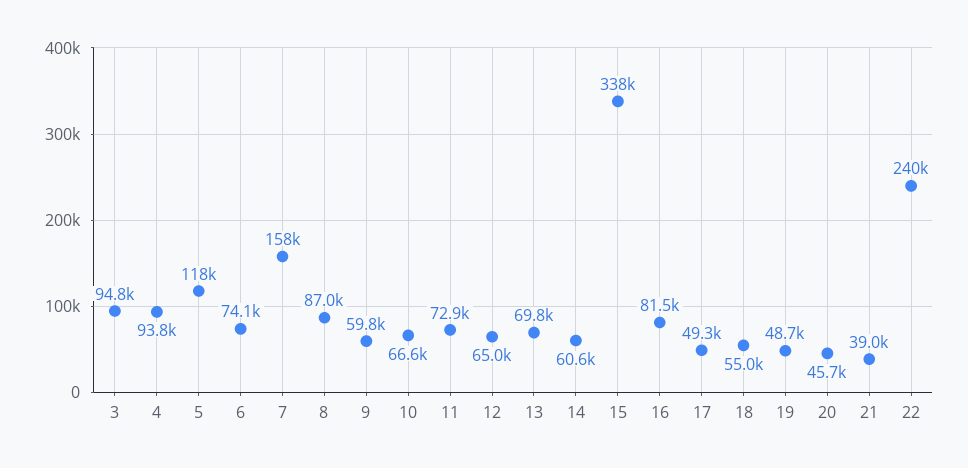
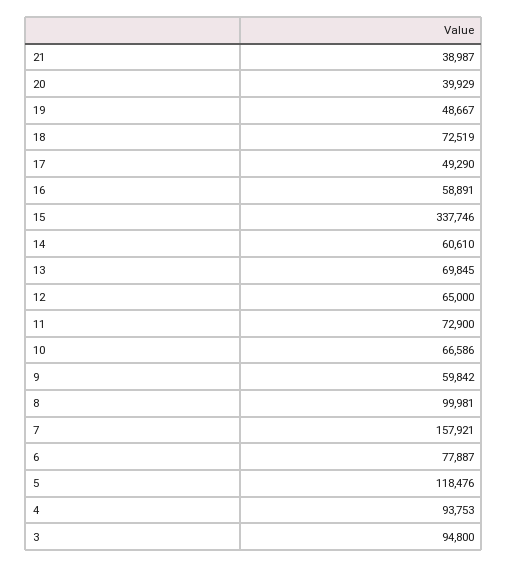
  {
    "3": 94800,
    "4": 93753,
    "5": 118476,
-   "6": 74100,
+   "6": 77887,
    "7": 157921,
-   "8": 87000,
+   "8": 99981,
    "9": 59842,
    "10": 66586,
    "11": 72900,
    "12": 65000,
    "13": 69845,
    "14": 60610,
    "15": 337746,
-   "16": 81500,
+   "16": 58891,
    "17": 49290,
-   "18": 55000,
+   "18": 72519,
    "19": 48667,
-   "20": 45700,
+   "20": 39929,
-   "21": 38987,
+   "21": 38987
-   "22": 240000
  }

